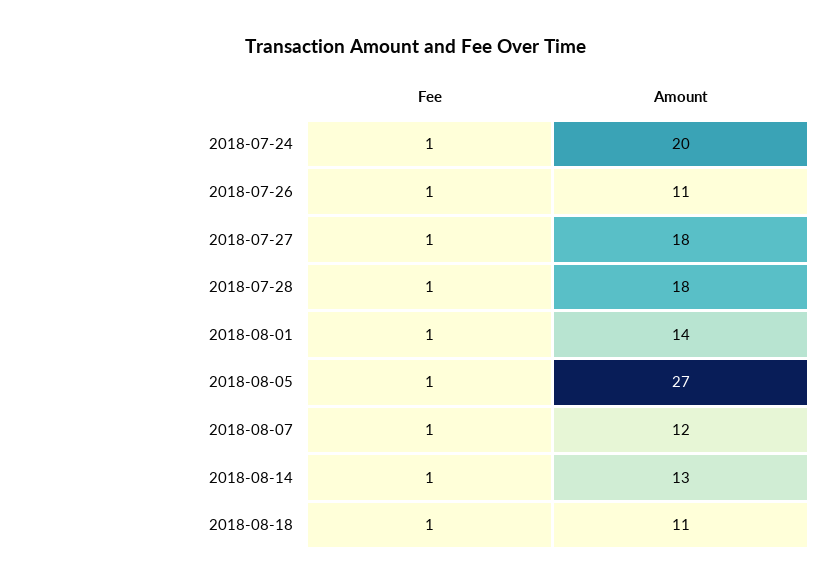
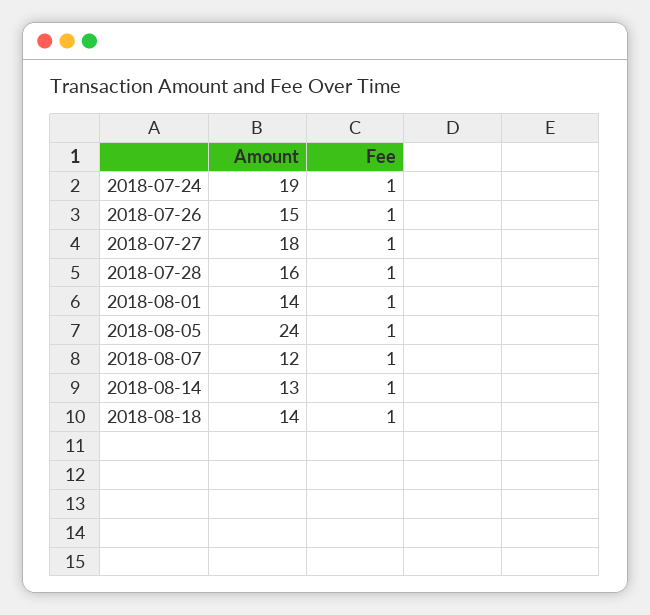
  {
    "Fee": {
      "2018-07-24": 1,
      "2018-07-26": 1,
      "2018-07-27": 1,
      "2018-07-28": 1,
      "2018-08-01": 1,
      "2018-08-05": 1,
      "2018-08-07": 1,
      "2018-08-14": 1,
      "2018-08-18": 1
    },
    "Amount": {
-     "2018-07-24": 20,
+     "2018-07-24": 19,
-     "2018-07-26": 11,
+     "2018-07-26": 15,
      "2018-07-27": 18,
-     "2018-07-28": 18,
+     "2018-07-28": 16,
      "2018-08-01": 14,
-     "2018-08-05": 27,
+     "2018-08-05": 24,
      "2018-08-07": 12,
      "2018-08-14": 13,
-     "2018-08-18": 11
+     "2018-08-18": 14
    }
  }

